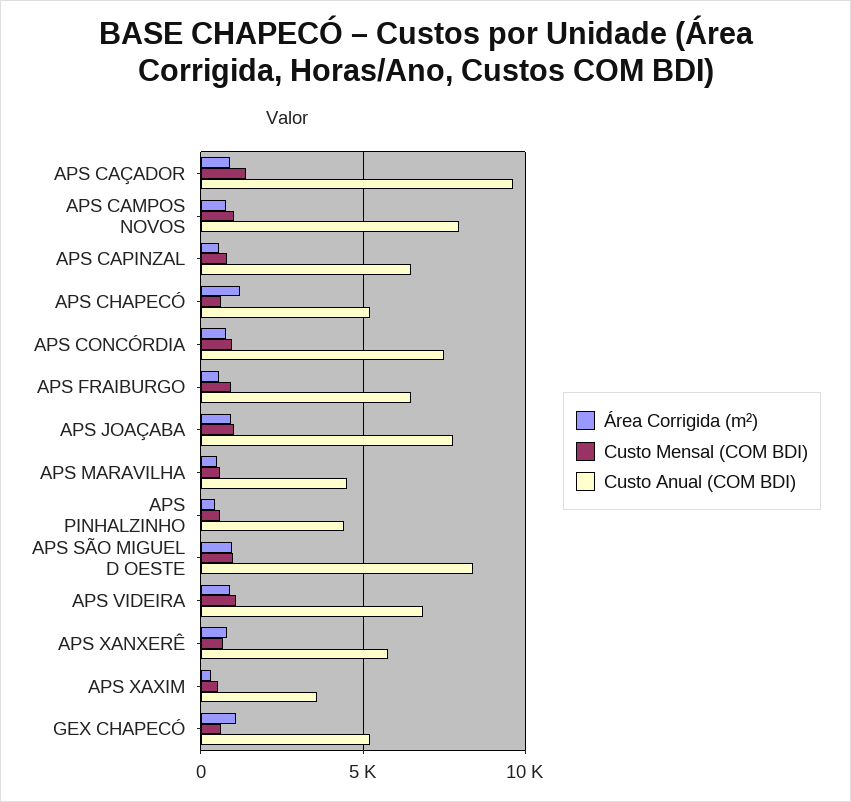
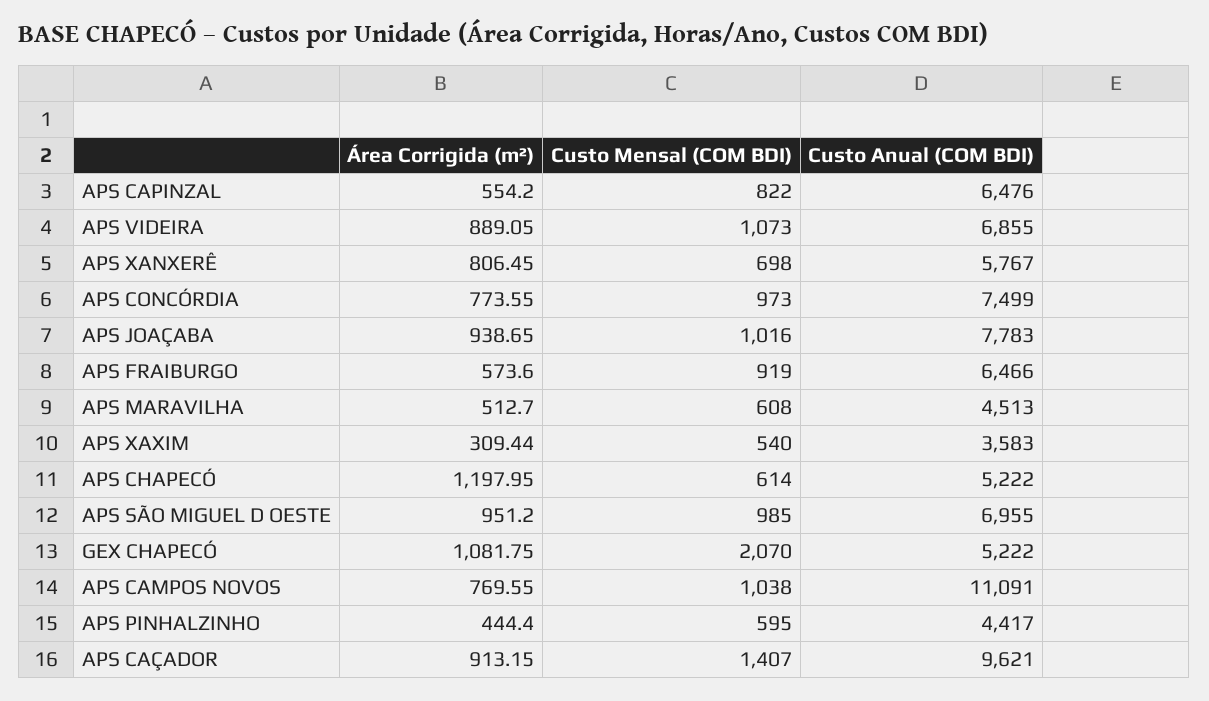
  {
    "Área Corrigida (m²)": {
      "APS CAÇADOR": 913.15,
      "APS CAMPOS NOVOS": 769.55,
      "APS CAPINZAL": 554.2,
      "APS CHAPECÓ": 1197.95,
      "APS CONCÓRDIA": 773.55,
      "APS FRAIBURGO": 573.6,
      "APS JOAÇABA": 938.65,
      "APS MARAVILHA": 512.7,
      "APS PINHALZINHO": 444.4,
      "APS SÃO MIGUEL D OESTE": 951.2,
      "APS VIDEIRA": 889.05,
      "APS XANXERÊ": 806.45,
      "APS XAXIM": 309.44,
      "GEX CHAPECÓ": 1081.75
    },
    "Custo Mensal (COM BDI)": {
      "APS CAÇADOR": 1407,
      "APS CAMPOS NOVOS": 1038,
      "APS CAPINZAL": 822,
      "APS CHAPECÓ": 614,
      "APS CONCÓRDIA": 973,
      "APS FRAIBURGO": 919,
      "APS JOAÇABA": 1016,
      "APS MARAVILHA": 608,
      "APS PINHALZINHO": 595,
      "APS SÃO MIGUEL D OESTE": 985,
      "APS VIDEIRA": 1073,
      "APS XANXERÊ": 698,
      "APS XAXIM": 540,
-     "GEX CHAPECÓ": 500
+     "GEX CHAPECÓ": 2070
    },
    "Custo Anual (COM BDI)": {
      "APS CAÇADOR": 9621,
-     "APS CAMPOS NOVOS": 8000,
+     "APS CAMPOS NOVOS": 11091,
      "APS CAPINZAL": 6476,
      "APS CHAPECÓ": 5222,
      "APS CONCÓRDIA": 7499,
      "APS FRAIBURGO": 6466,
      "APS JOAÇABA": 7783,
      "APS MARAVILHA": 4513,
      "APS PINHALZINHO": 4417,
-     "APS SÃO MIGUEL D OESTE": 8500,
+     "APS SÃO MIGUEL D OESTE": 6955,
      "APS VIDEIRA": 6855,
      "APS XANXERÊ": 5767,
      "APS XAXIM": 3583,
      "GEX CHAPECÓ": 5222
    }
  }

